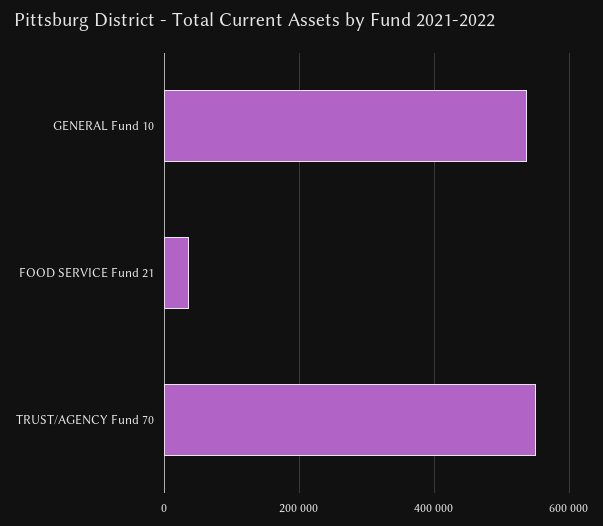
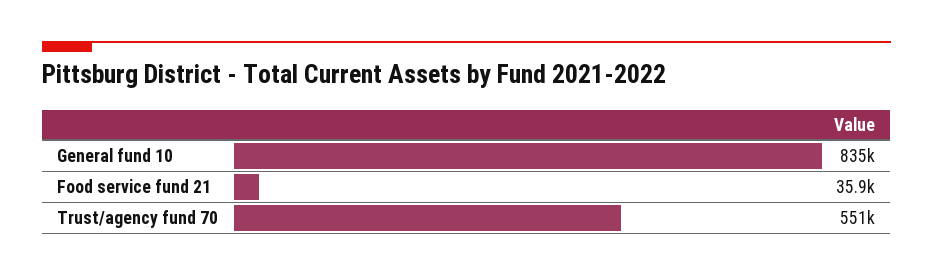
  {
-   "GENERAL Fund 10": 540000,
+   "GENERAL Fund 10": 835000,
    "FOOD SERVICE Fund 21": 35900,
    "TRUST/AGENCY Fund 70": 551000
  }

